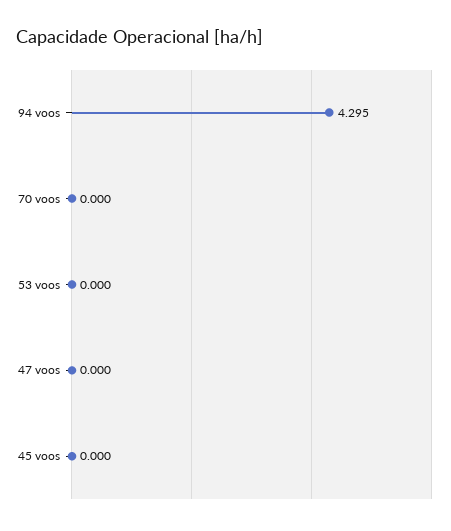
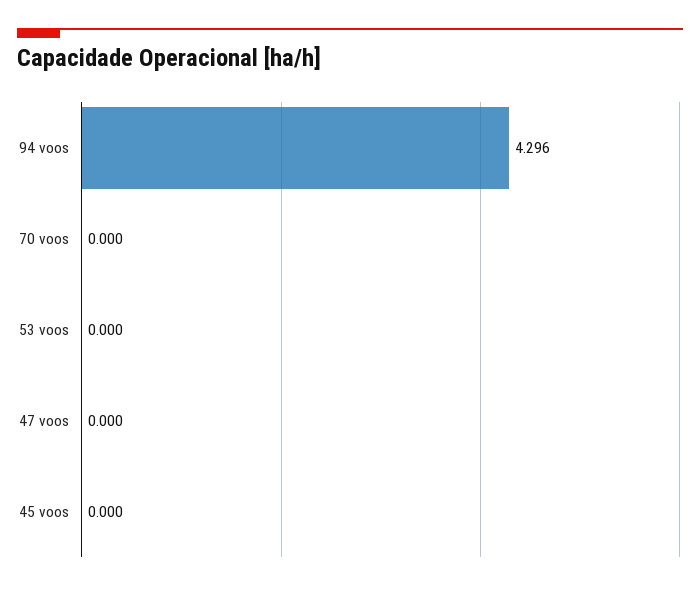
  {
-   "94 voos": 4.295,
+   "94 voos": 4.296,
    "70 voos": 0,
    "53 voos": 0,
    "47 voos": 0,
    "45 voos": 0
  }

